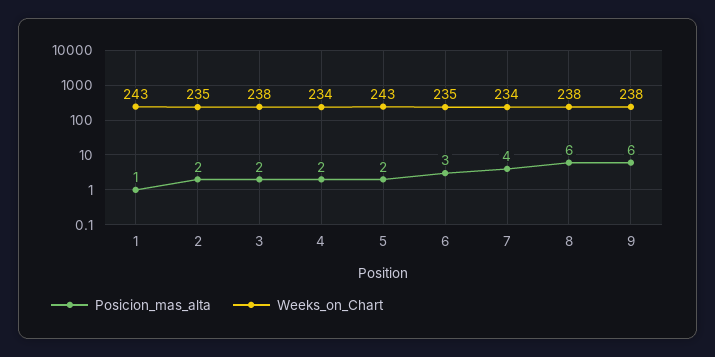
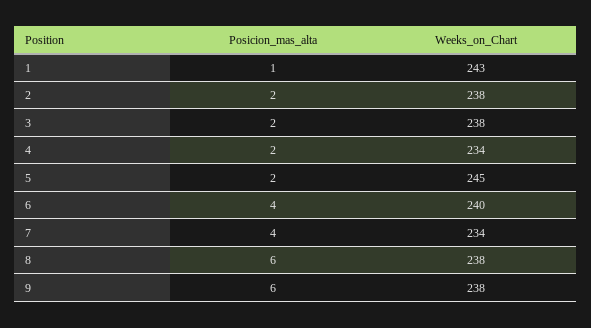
  {
    "Posicion_mas_alta": {
      "1": 1,
      "2": 2,
      "3": 2,
      "4": 2,
      "5": 2,
-     "6": 3,
+     "6": 4,
      "7": 4,
      "8": 6,
      "9": 6
    },
    "Weeks_on_Chart": {
      "1": 243,
-     "2": 235,
+     "2": 238,
      "3": 238,
      "4": 234,
-     "5": 243,
+     "5": 245,
-     "6": 235,
+     "6": 240,
      "7": 234,
      "8": 238,
      "9": 238
    }
  }

